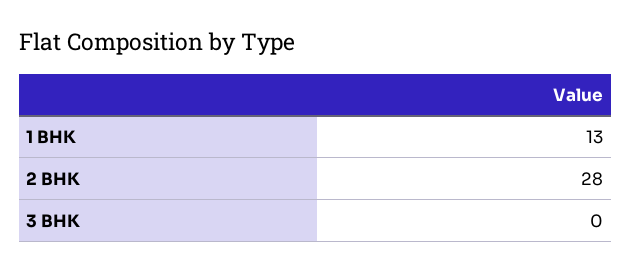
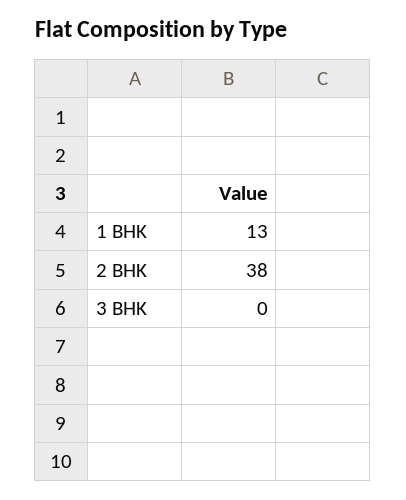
  {
    "1 BHK": 13,
-   "2 BHK": 28,
+   "2 BHK": 38,
    "3 BHK": 0
  }

